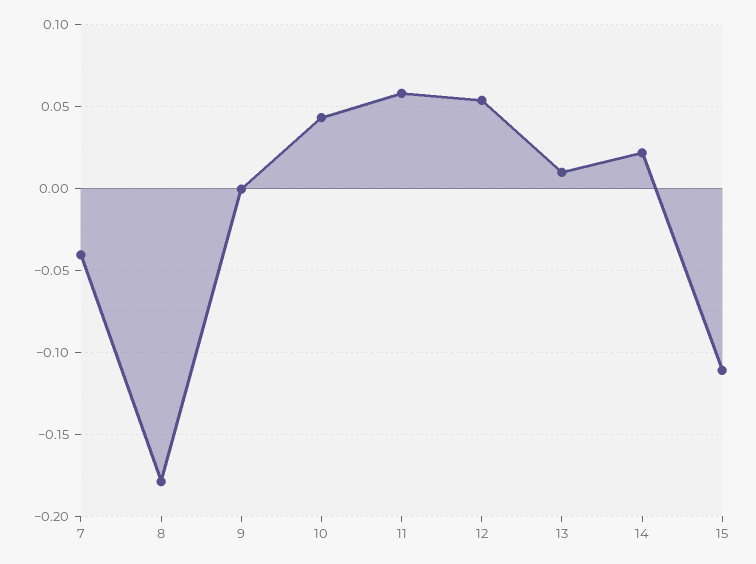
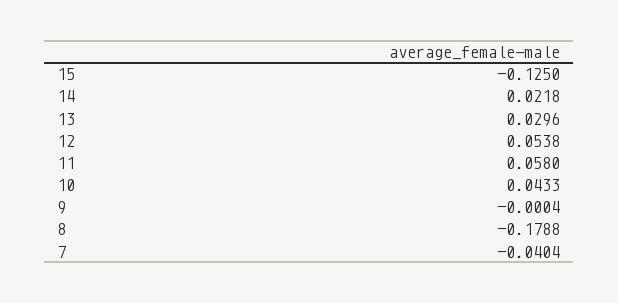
  {
    "7": -0.0404,
    "8": -0.1788,
    "9": -0.0004,
    "10": 0.0433,
    "11": 0.058,
    "12": 0.0538,
-   "13": 0.01,
+   "13": 0.0296,
    "14": 0.0218,
-   "15": -0.11
+   "15": -0.125
  }

